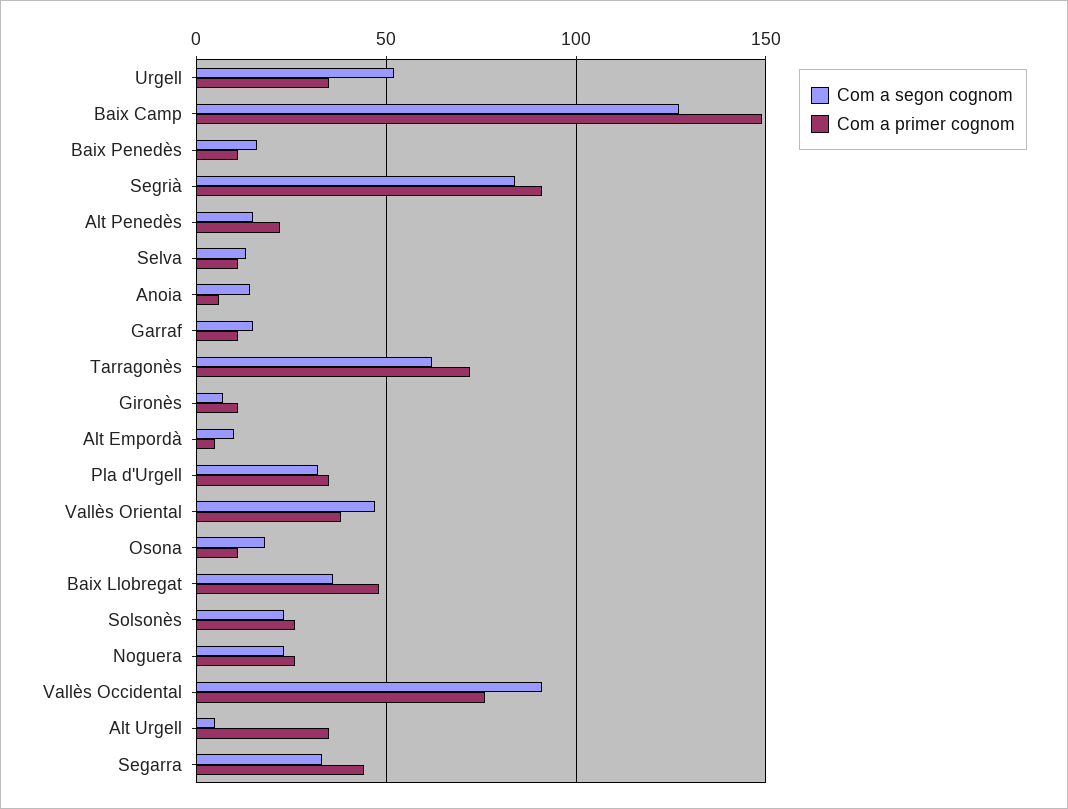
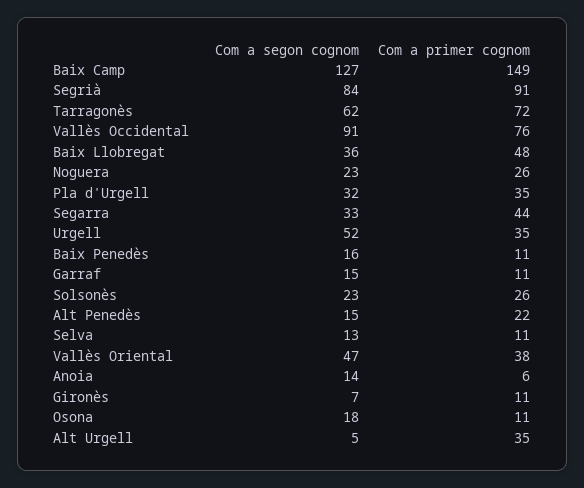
  {
    "Com a segon cognom": {
      "Urgell": 52,
      "Baix Camp": 127,
      "Baix Penedès": 16,
      "Segrià": 84,
      "Alt Penedès": 15,
      "Selva": 13,
      "Anoia": 14,
      "Garraf": 15,
      "Tarragonès": 62,
      "Gironès": 7,
-     "Alt Empordà": 10,
      "Pla d'Urgell": 32,
      "Vallès Oriental": 47,
      "Osona": 18,
      "Baix Llobregat": 36,
      "Solsonès": 23,
      "Noguera": 23,
      "Vallès Occidental": 91,
      "Alt Urgell": 5,
      "Segarra": 33
    },
    "Com a primer cognom": {
      "Urgell": 35,
      "Baix Camp": 149,
      "Baix Penedès": 11,
      "Segrià": 91,
      "Alt Penedès": 22,
      "Selva": 11,
      "Anoia": 6,
      "Garraf": 11,
      "Tarragonès": 72,
      "Gironès": 11,
-     "Alt Empordà": 5,
      "Pla d'Urgell": 35,
      "Vallès Oriental": 38,
      "Osona": 11,
      "Baix Llobregat": 48,
      "Solsonès": 26,
      "Noguera": 26,
      "Vallès Occidental": 76,
      "Alt Urgell": 35,
      "Segarra": 44
    }
  }

